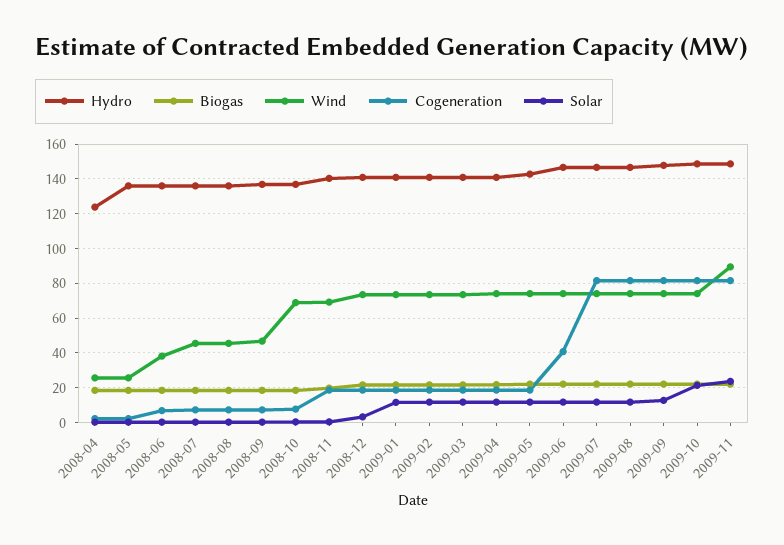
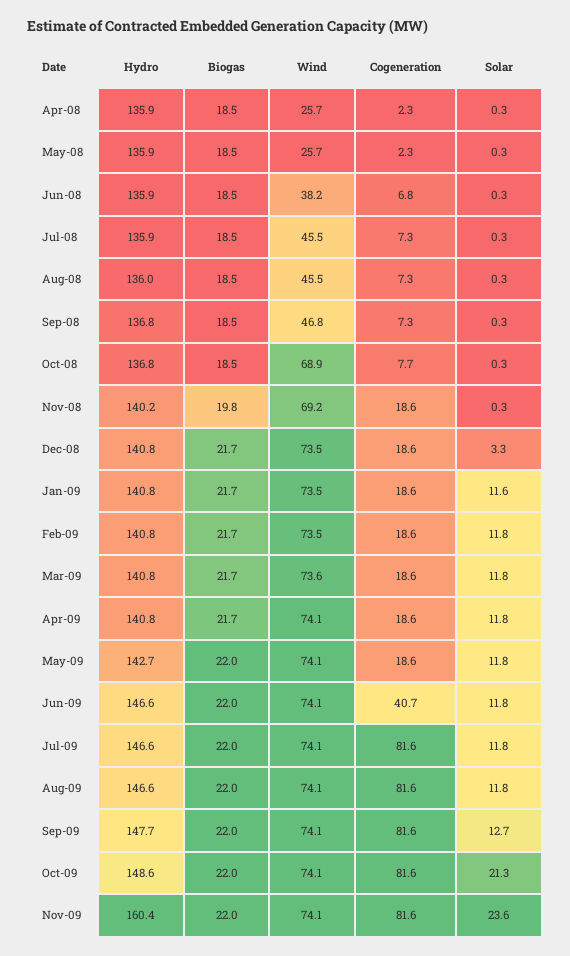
  {
    "Hydro": {
-     "2008-04": 125,
+     "2008-04": 135.9,
      "2008-05": 135.9,
      "2008-06": 135.9,
      "2008-07": 135.9,
      "2008-08": 136,
      "2008-09": 136.8,
      "2008-10": 136.8,
      "2008-11": 140.2,
      "2008-12": 140.8,
      "2009-01": 140.8,
      "2009-02": 140.8,
      "2009-03": 140.8,
      "2009-04": 140.8,
      "2009-05": 142.7,
      "2009-06": 146.6,
      "2009-07": 146.6,
      "2009-08": 146.6,
      "2009-09": 147.7,
      "2009-10": 148.6,
-     "2009-11": 150
+     "2009-11": 160.4
    },
    "Biogas": {
      "2008-04": 18.5,
      "2008-05": 18.5,
      "2008-06": 18.5,
      "2008-07": 18.5,
      "2008-08": 18.5,
      "2008-09": 18.5,
      "2008-10": 18.5,
      "2008-11": 19.8,
      "2008-12": 21.7,
      "2009-01": 21.7,
      "2009-02": 21.7,
      "2009-03": 21.7,
      "2009-04": 21.7,
      "2009-05": 22,
      "2009-06": 22,
      "2009-07": 22,
      "2009-08": 22,
      "2009-09": 22,
      "2009-10": 22,
      "2009-11": 22
    },
    "Wind": {
      "2008-04": 25.7,
      "2008-05": 25.7,
      "2008-06": 38.2,
      "2008-07": 45.5,
      "2008-08": 45.5,
      "2008-09": 46.8,
      "2008-10": 68.9,
      "2008-11": 69.2,
      "2008-12": 73.5,
      "2009-01": 73.5,
      "2009-02": 73.5,
      "2009-03": 73.6,
      "2009-04": 74.1,
      "2009-05": 74.1,
      "2009-06": 74.1,
      "2009-07": 74.1,
      "2009-08": 74.1,
      "2009-09": 74.1,
      "2009-10": 74.1,
-     "2009-11": 90
+     "2009-11": 74.1
    },
    "Cogeneration": {
      "2008-04": 2.3,
      "2008-05": 2.3,
      "2008-06": 6.8,
      "2008-07": 7.3,
      "2008-08": 7.3,
      "2008-09": 7.3,
      "2008-10": 7.7,
      "2008-11": 18.6,
      "2008-12": 18.6,
      "2009-01": 18.6,
      "2009-02": 18.6,
      "2009-03": 18.6,
      "2009-04": 18.6,
      "2009-05": 18.6,
      "2009-06": 40.7,
      "2009-07": 81.6,
      "2009-08": 81.6,
      "2009-09": 81.6,
      "2009-10": 81.6,
      "2009-11": 81.6
    },
    "Solar": {
      "2008-04": 0.3,
      "2008-05": 0.3,
      "2008-06": 0.3,
      "2008-07": 0.3,
      "2008-08": 0.3,
      "2008-09": 0.3,
      "2008-10": 0.3,
      "2008-11": 0.3,
      "2008-12": 3.3,
      "2009-01": 11.6,
      "2009-02": 11.8,
      "2009-03": 11.8,
      "2009-04": 11.8,
      "2009-05": 11.8,
      "2009-06": 11.8,
      "2009-07": 11.8,
      "2009-08": 11.8,
      "2009-09": 12.7,
      "2009-10": 21.3,
      "2009-11": 23.6
    }
  }

